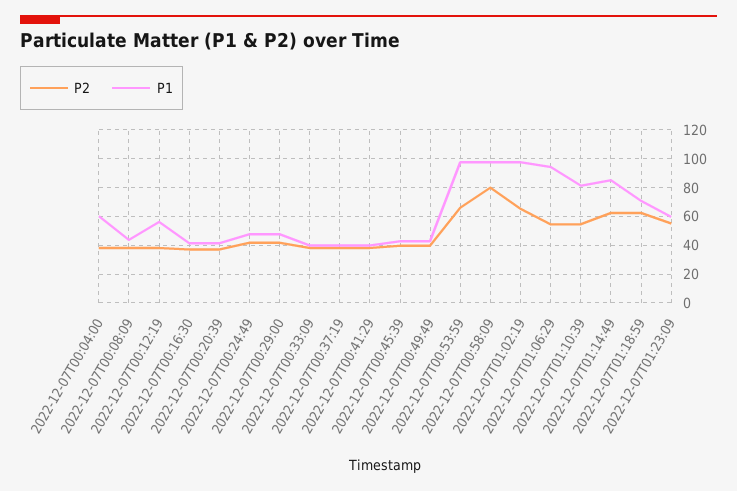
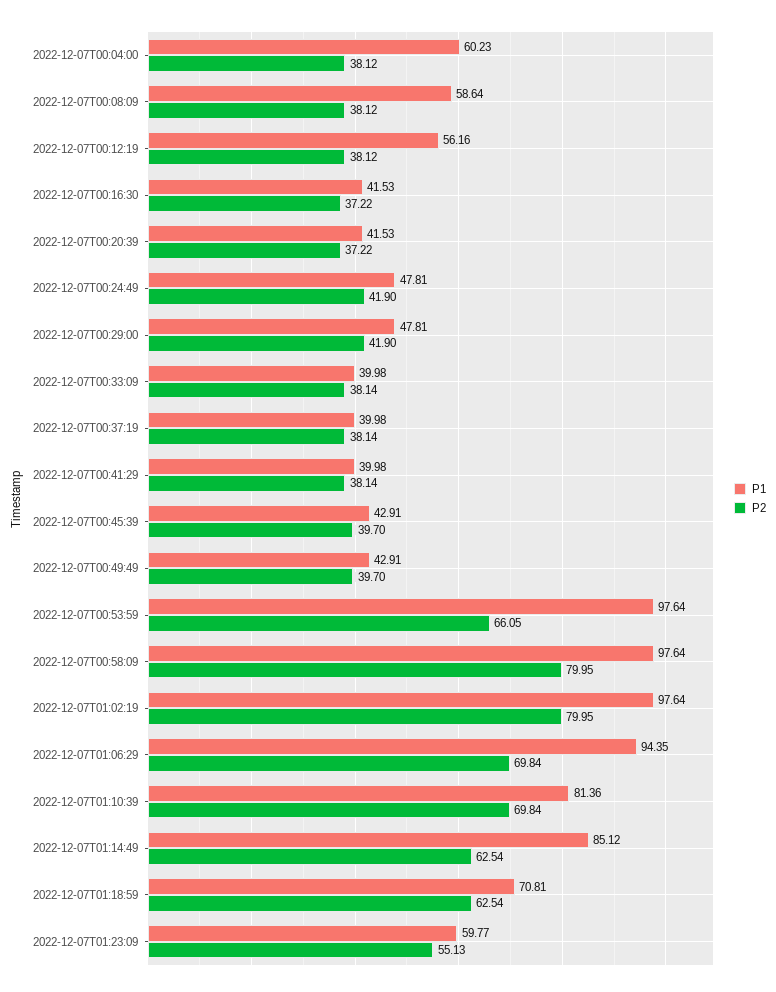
  {
    "P2": {
      "2022-12-07T00:04:00": 38.12,
      "2022-12-07T00:08:09": 38.12,
      "2022-12-07T00:12:19": 38.12,
      "2022-12-07T00:16:30": 37.22,
      "2022-12-07T00:20:39": 37.22,
      "2022-12-07T00:24:49": 41.9,
      "2022-12-07T00:29:00": 41.9,
      "2022-12-07T00:33:09": 38.14,
      "2022-12-07T00:37:19": 38.14,
      "2022-12-07T00:41:29": 38.14,
      "2022-12-07T00:45:39": 39.7,
      "2022-12-07T00:49:49": 39.7,
      "2022-12-07T00:53:59": 66.05,
      "2022-12-07T00:58:09": 79.95,
-     "2022-12-07T01:02:19": 65,
+     "2022-12-07T01:02:19": 79.95,
-     "2022-12-07T01:06:29": 55,
+     "2022-12-07T01:06:29": 69.84,
-     "2022-12-07T01:10:39": 55,
+     "2022-12-07T01:10:39": 69.84,
      "2022-12-07T01:14:49": 62.54,
      "2022-12-07T01:18:59": 62.54,
      "2022-12-07T01:23:09": 55.13
    },
    "P1": {
      "2022-12-07T00:04:00": 60.23,
-     "2022-12-07T00:08:09": 45,
+     "2022-12-07T00:08:09": 58.64,
      "2022-12-07T00:12:19": 56.16,
      "2022-12-07T00:16:30": 41.53,
      "2022-12-07T00:20:39": 41.53,
      "2022-12-07T00:24:49": 47.81,
      "2022-12-07T00:29:00": 47.81,
      "2022-12-07T00:33:09": 39.98,
      "2022-12-07T00:37:19": 39.98,
      "2022-12-07T00:41:29": 39.98,
      "2022-12-07T00:45:39": 42.91,
      "2022-12-07T00:49:49": 42.91,
      "2022-12-07T00:53:59": 97.64,
      "2022-12-07T00:58:09": 97.64,
      "2022-12-07T01:02:19": 97.64,
      "2022-12-07T01:06:29": 94.35,
      "2022-12-07T01:10:39": 81.36,
      "2022-12-07T01:14:49": 85.12,
      "2022-12-07T01:18:59": 70.81,
      "2022-12-07T01:23:09": 59.77
    }
  }

